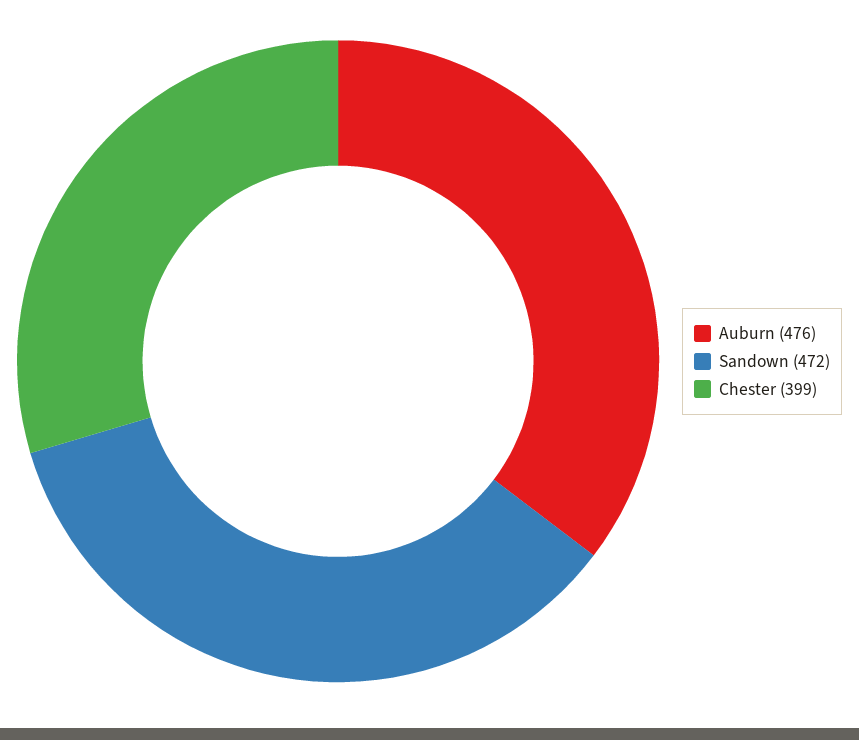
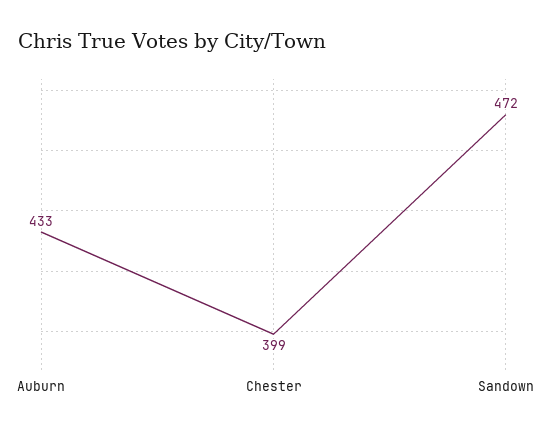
  {
-   "Auburn": 476,
+   "Auburn": 433,
    "Sandown": 472,
    "Chester": 399
  }

